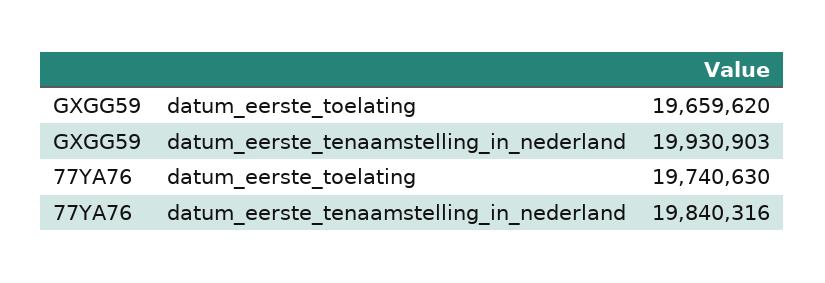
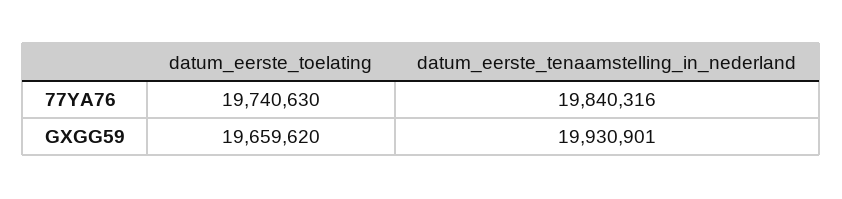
  {
    "GXGG59": {
      "datum_eerste_toelating": 19659620,
-     "datum_eerste_tenaamstelling_in_nederland": 19930903
+     "datum_eerste_tenaamstelling_in_nederland": 19930901
    },
    "77YA76": {
      "datum_eerste_toelating": 19740630,
      "datum_eerste_tenaamstelling_in_nederland": 19840316
    }
  }

